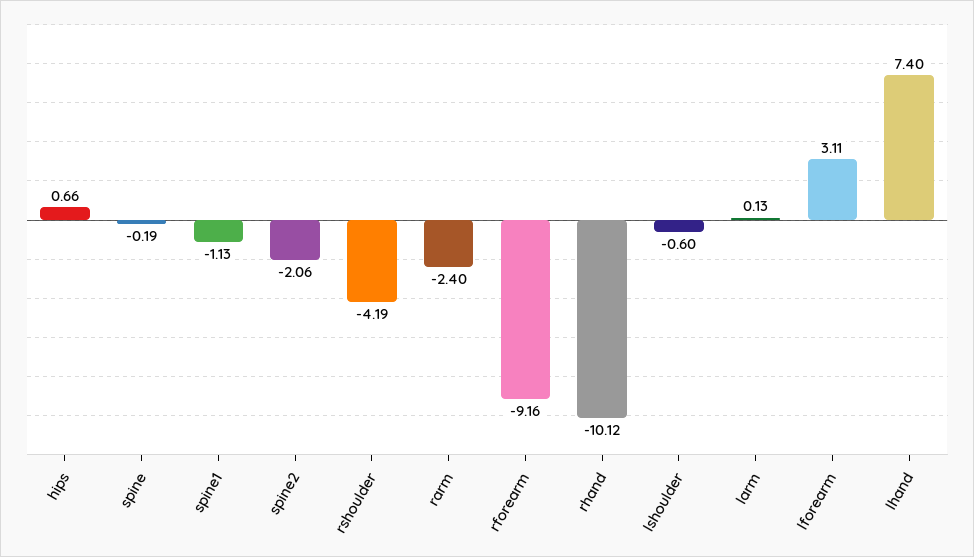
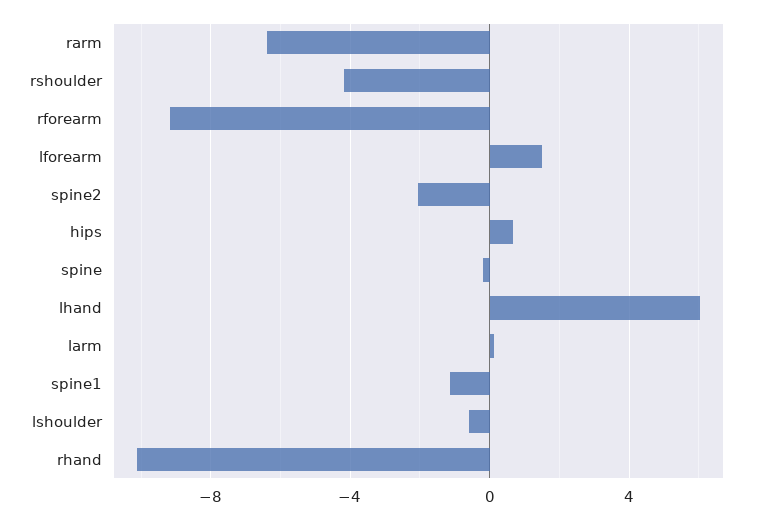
  {
    "hips": 0.66,
    "spine": -0.19,
    "spine1": -1.13,
    "spine2": -2.06,
    "rshoulder": -4.19,
-   "rarm": -2.4,
+   "rarm": -6.5,
    "rforearm": -9.16,
    "rhand": -10.12,
    "lshoulder": -0.6,
    "larm": 0.13,
-   "lforearm": 3.11,
+   "lforearm": 1.5,
-   "lhand": 7.4
+   "lhand": 6
  }

